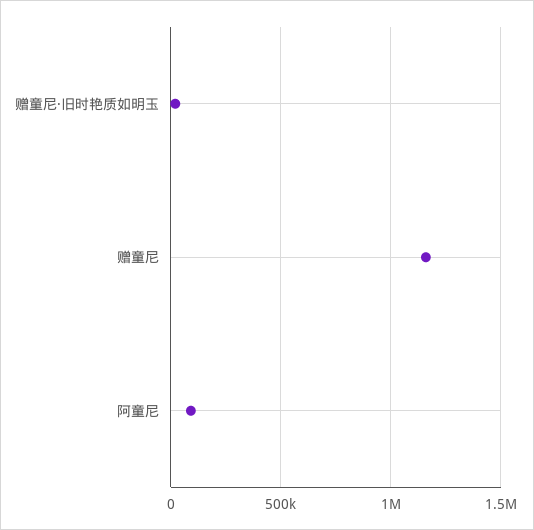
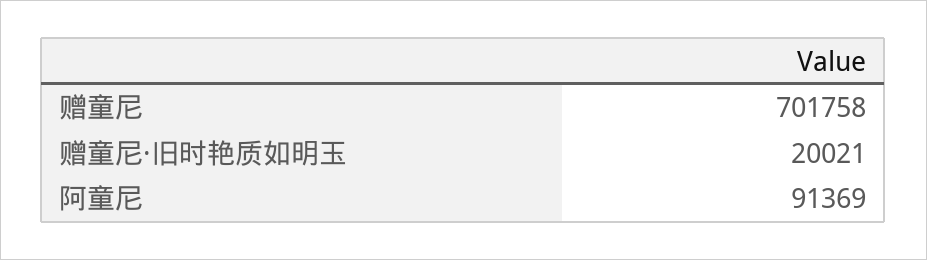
  {
    "赠童尼·旧时艳质如明玉": 20021,
-   "赠童尼": 1150000,
+   "赠童尼": 701758,
    "阿童尼": 91369
  }

